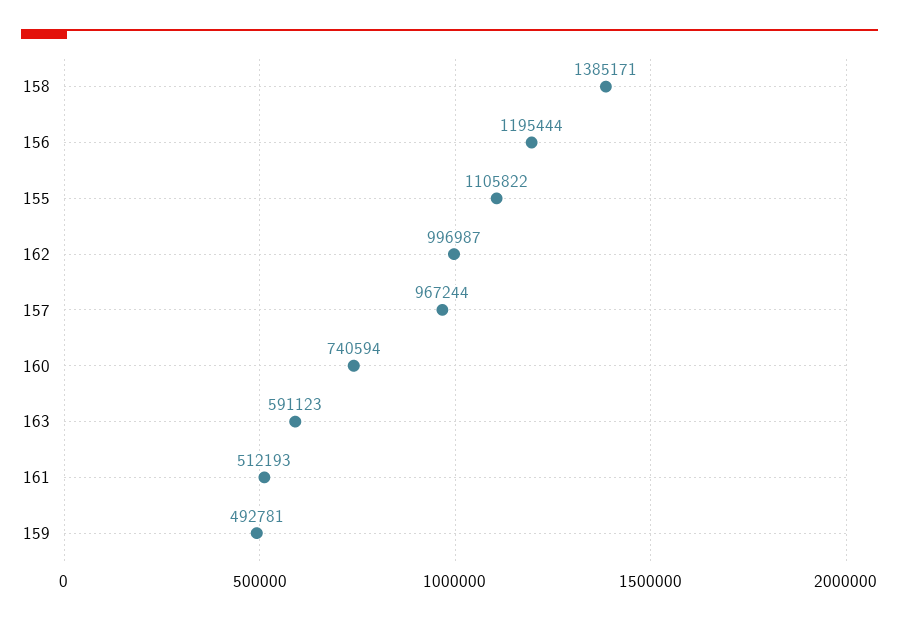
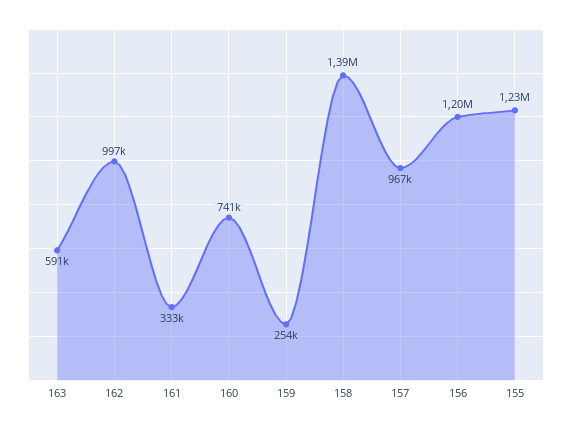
  {
    "158": 1385171,
    "156": 1195444,
-   "155": 1105822,
+   "155": 1230000,
    "162": 996987,
    "157": 967244,
    "160": 740594,
    "163": 591123,
-   "161": 512193,
+   "161": 333000,
-   "159": 492781
+   "159": 254000
  }

